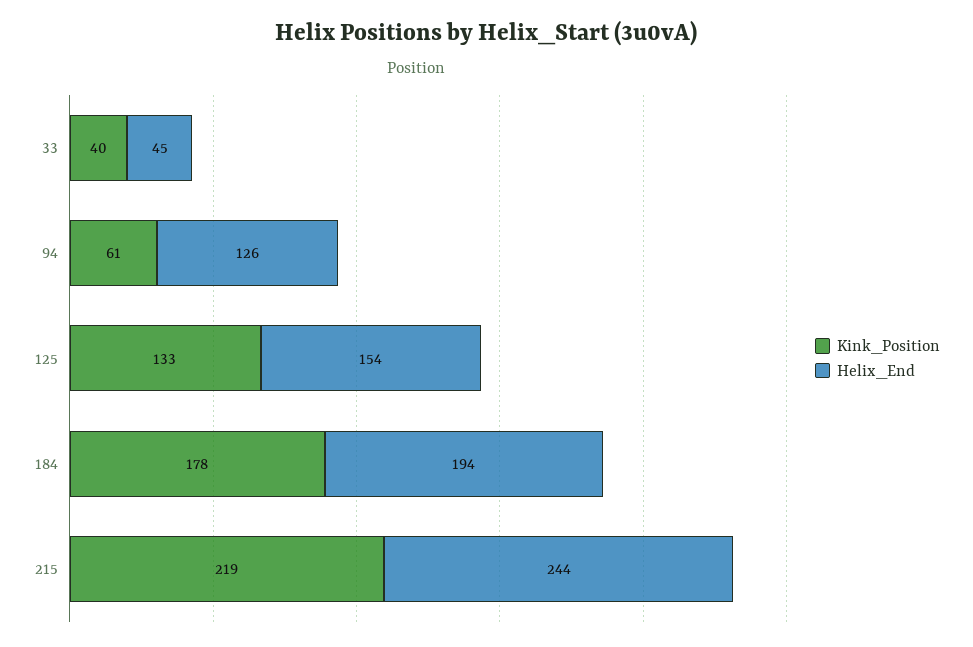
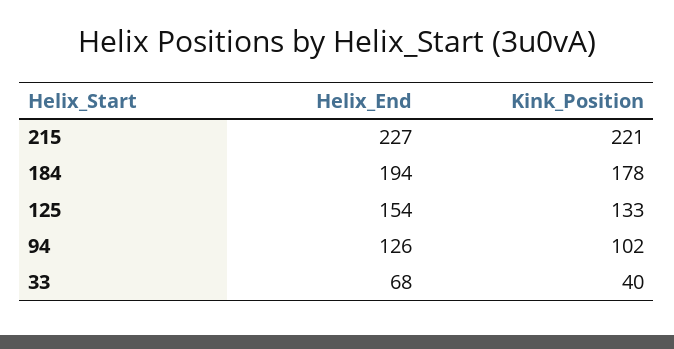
  {
    "Kink_Position": {
      "33": 40,
-     "94": 61,
+     "94": 102,
      "125": 133,
      "184": 178,
-     "215": 219
+     "215": 221
    },
    "Helix_End": {
-     "33": 45,
+     "33": 68,
      "94": 126,
      "125": 154,
      "184": 194,
-     "215": 244
+     "215": 227
    }
  }

